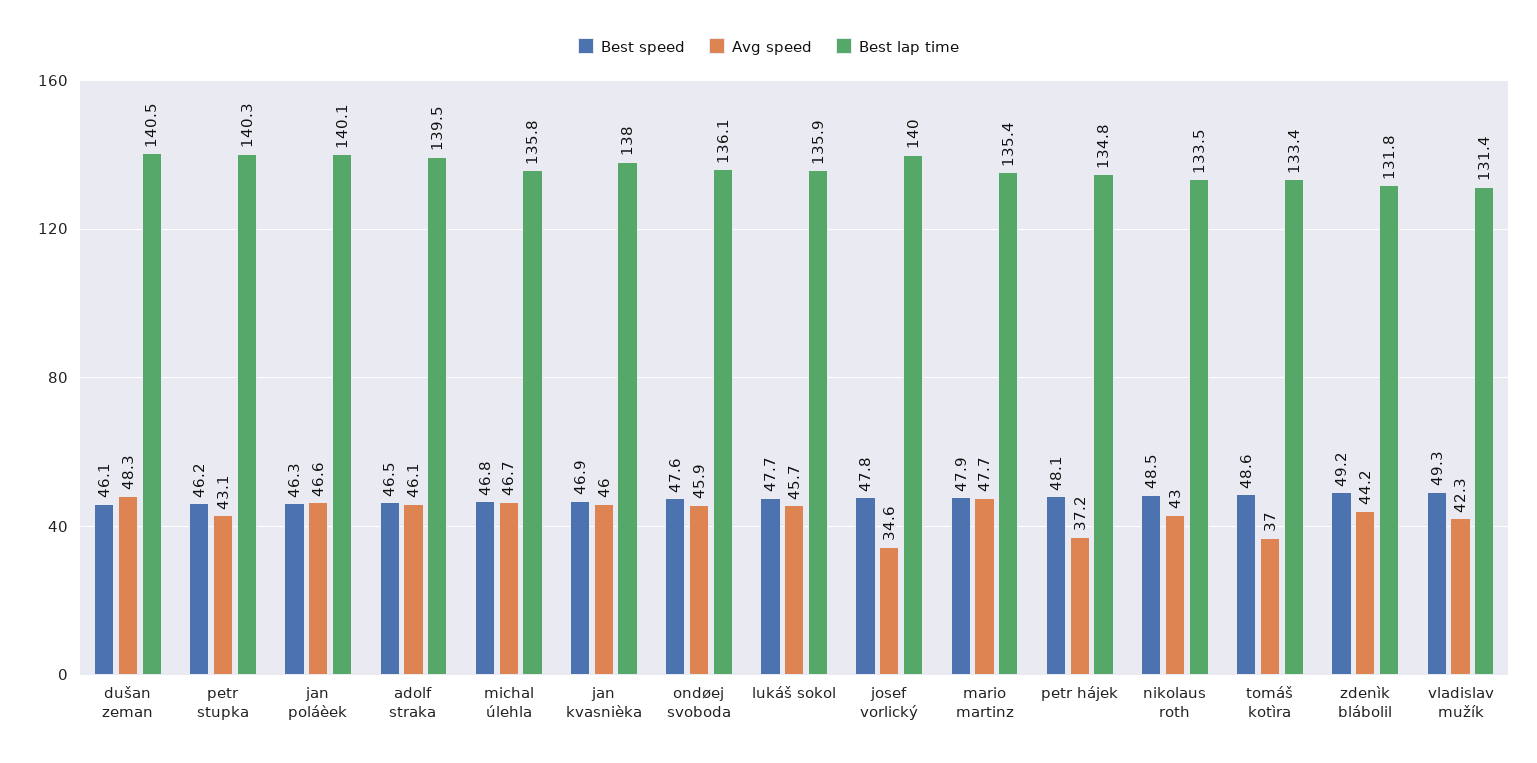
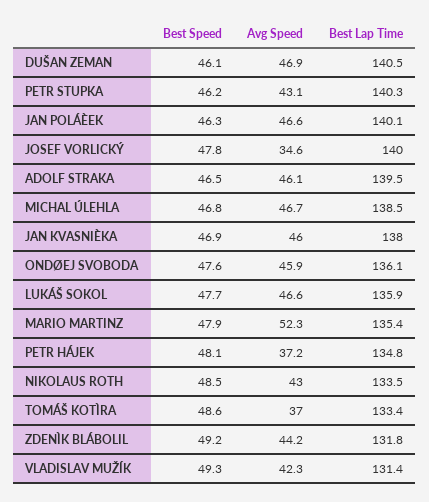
  {
    "Best speed": {
      "dušan zeman": 46.1,
      "petr stupka": 46.2,
      "jan poláèek": 46.3,
      "adolf straka": 46.5,
      "michal úlehla": 46.8,
      "jan kvasnièka": 46.9,
      "ondøej svoboda": 47.6,
      "lukáš sokol": 47.7,
      "josef vorlický": 47.8,
      "mario martinz": 47.9,
      "petr hájek": 48.1,
      "nikolaus roth": 48.5,
      "tomáš kotìra": 48.6,
      "zdenìk blábolil": 49.2,
      "vladislav mužík": 49.3
    },
    "Avg speed": {
-     "dušan zeman": 48.3,
+     "dušan zeman": 46.9,
      "petr stupka": 43.1,
      "jan poláèek": 46.6,
      "adolf straka": 46.1,
      "michal úlehla": 46.7,
      "jan kvasnièka": 46,
      "ondøej svoboda": 45.9,
-     "lukáš sokol": 45.7,
+     "lukáš sokol": 46.6,
      "josef vorlický": 34.6,
-     "mario martinz": 47.7,
+     "mario martinz": 52.3,
      "petr hájek": 37.2,
      "nikolaus roth": 43,
      "tomáš kotìra": 37,
      "zdenìk blábolil": 44.2,
      "vladislav mužík": 42.3
    },
    "Best lap time": {
      "dušan zeman": 140.5,
      "petr stupka": 140.3,
      "jan poláèek": 140.1,
      "adolf straka": 139.5,
-     "michal úlehla": 135.8,
+     "michal úlehla": 138.5,
      "jan kvasnièka": 138,
      "ondøej svoboda": 136.1,
      "lukáš sokol": 135.9,
      "josef vorlický": 140,
      "mario martinz": 135.4,
      "petr hájek": 134.8,
      "nikolaus roth": 133.5,
      "tomáš kotìra": 133.4,
      "zdenìk blábolil": 131.8,
      "vladislav mužík": 131.4
    }
  }

